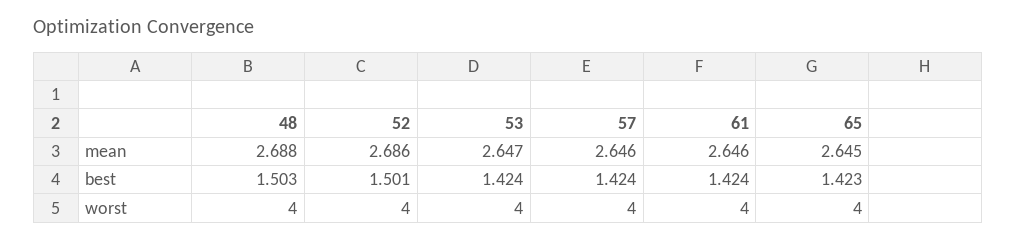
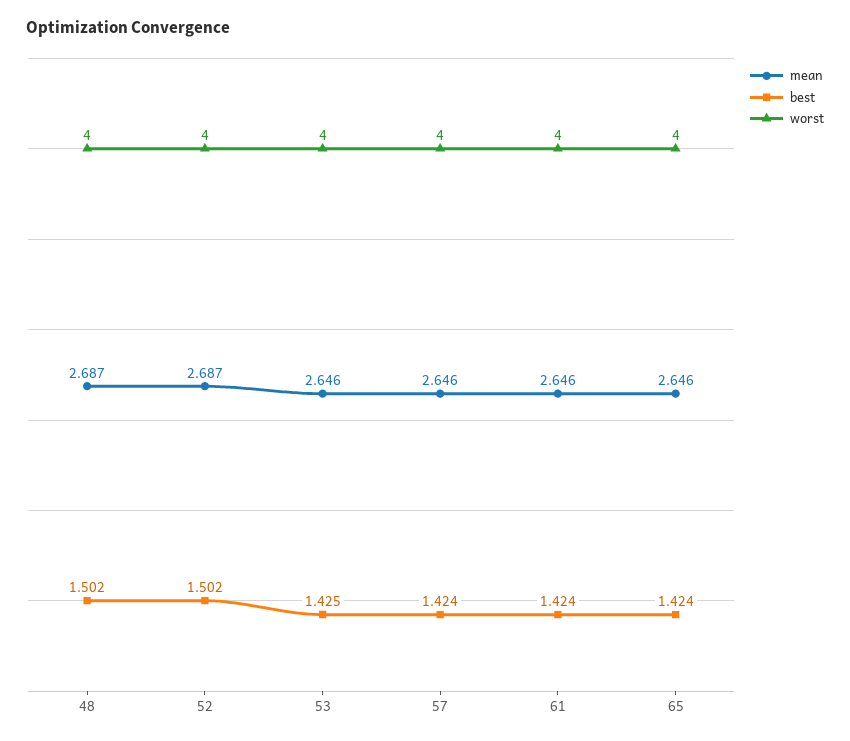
  {
    "mean": {
-     "48": 2.688,
+     "48": 2.687,
-     "52": 2.686,
+     "52": 2.687,
-     "53": 2.647,
+     "53": 2.646,
      "57": 2.646,
      "61": 2.646,
-     "65": 2.645
+     "65": 2.646
    },
    "best": {
-     "48": 1.503,
+     "48": 1.502,
-     "52": 1.501,
+     "52": 1.502,
-     "53": 1.424,
+     "53": 1.425,
      "57": 1.424,
      "61": 1.424,
-     "65": 1.423
+     "65": 1.424
    },
    "worst": {
      "48": 4,
      "52": 4,
      "53": 4,
      "57": 4,
      "61": 4,
      "65": 4
    }
  }

